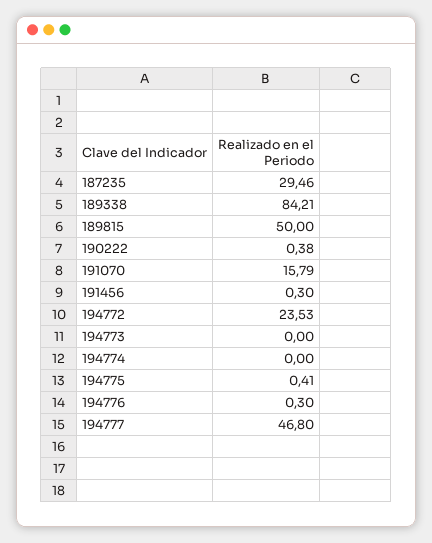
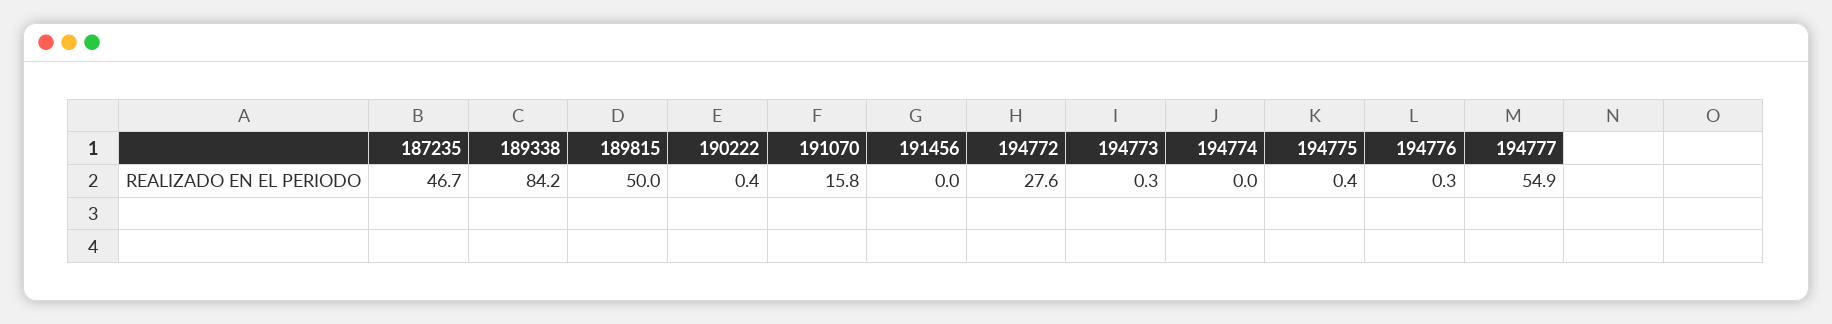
  {
-   "187235": 29.46,
+   "187235": 46.7,
    "189338": 84.21,
    "189815": 50,
    "190222": 0.38,
    "191070": 15.79,
-   "191456": 0.3,
+   "191456": 0,
-   "194772": 23.53,
+   "194772": 27.6,
-   "194773": 0,
+   "194773": 0.3,
    "194774": 0,
    "194775": 0.41,
    "194776": 0.3,
-   "194777": 46.8
+   "194777": 54.9
  }

